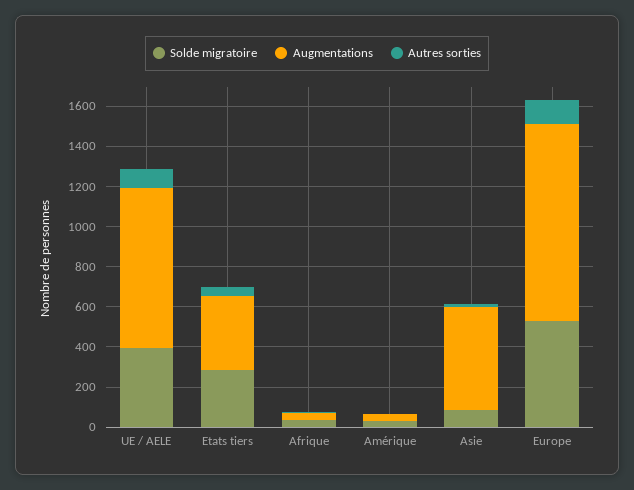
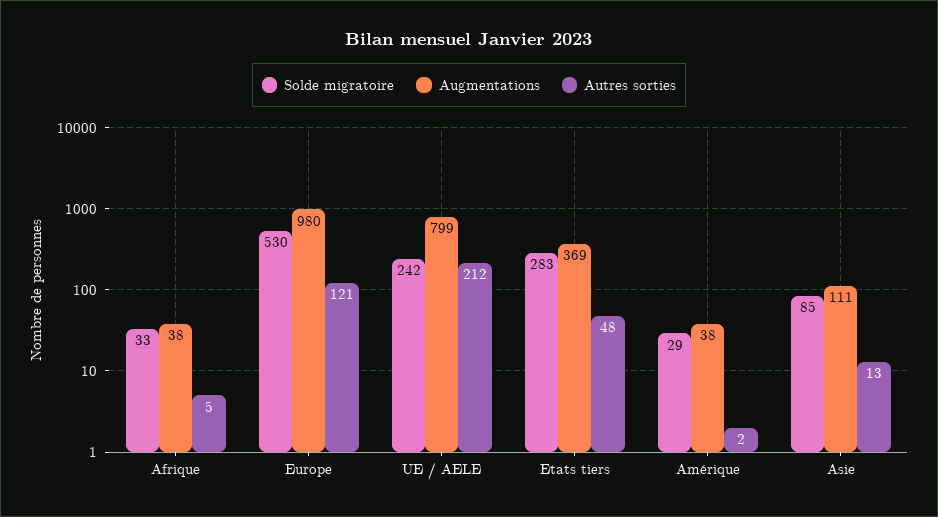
  {
    "Solde migratoire": {
-     "UE / AELE": 400,
+     "UE / AELE": 242,
      "Etats tiers": 283,
      "Afrique": 33,
      "Amérique": 29,
      "Asie": 85,
      "Europe": 530
    },
    "Augmentations": {
      "UE / AELE": 799,
      "Etats tiers": 369,
      "Afrique": 38,
      "Amérique": 38,
-     "Asie": 500,
+     "Asie": 111,
      "Europe": 980
    },
    "Autres sorties": {
-     "UE / AELE": 100,
+     "UE / AELE": 212,
      "Etats tiers": 48,
      "Afrique": 5,
      "Amérique": 2,
      "Asie": 13,
      "Europe": 121
    }
  }

